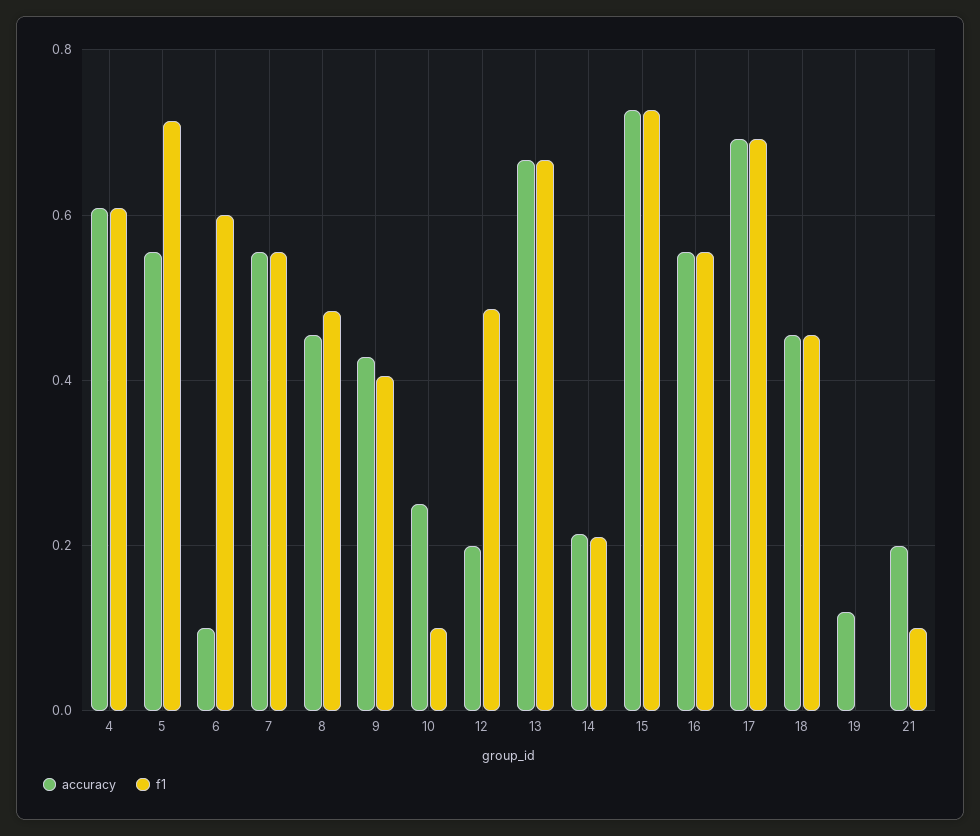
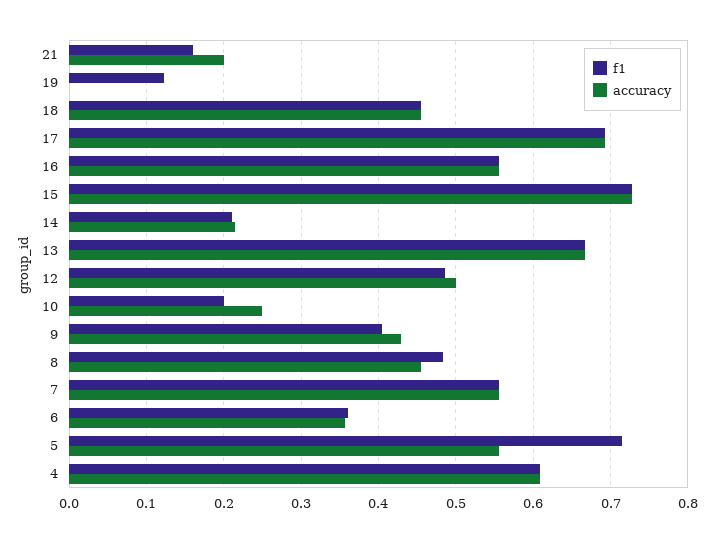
  {
    "accuracy": {
      "4": 0.61,
      "5": 0.56,
-     "6": 0.1,
+     "6": 0.36,
      "7": 0.56,
      "8": 0.45,
      "9": 0.43,
      "10": 0.25,
-     "12": 0.2,
+     "12": 0.5,
      "13": 0.67,
      "14": 0.21,
      "15": 0.73,
      "16": 0.56,
      "17": 0.69,
      "18": 0.45,
-     "19": 0.12,
+     "19": 0,
      "21": 0.2
    },
    "f1": {
      "4": 0.61,
      "5": 0.71,
-     "6": 0.6,
+     "6": 0.36,
      "7": 0.56,
      "8": 0.48,
      "9": 0.4,
-     "10": 0.1,
+     "10": 0.2,
      "12": 0.49,
      "13": 0.67,
      "14": 0.21,
      "15": 0.73,
      "16": 0.56,
      "17": 0.69,
      "18": 0.45,
-     "19": 0,
+     "19": 0.12,
-     "21": 0.1
+     "21": 0.16
    }
  }

